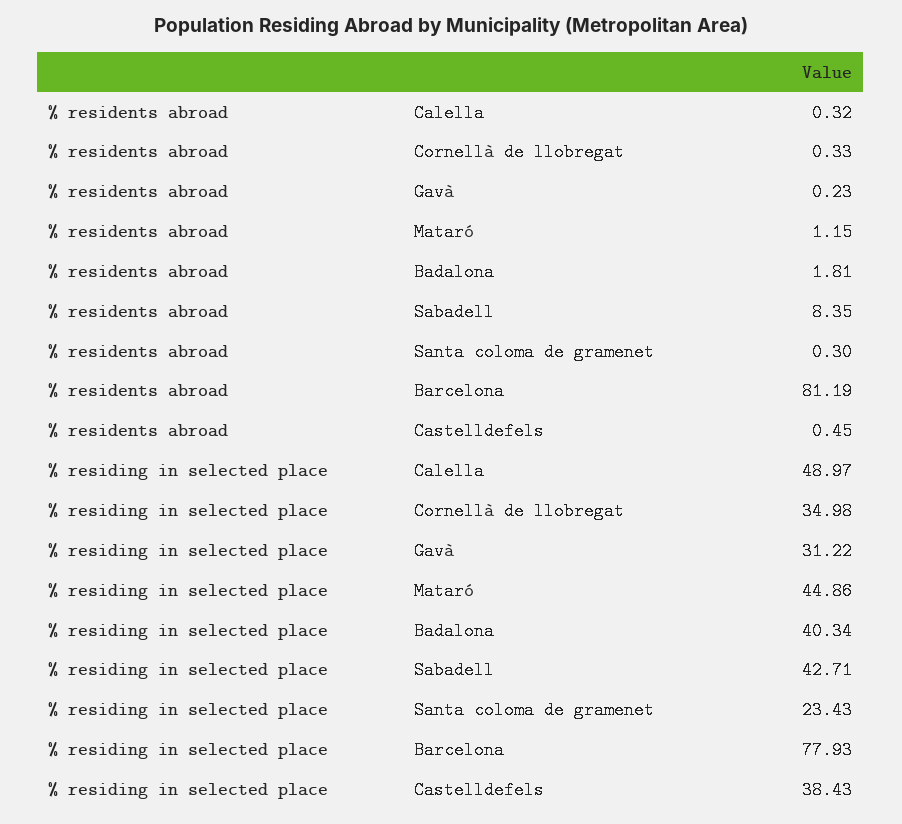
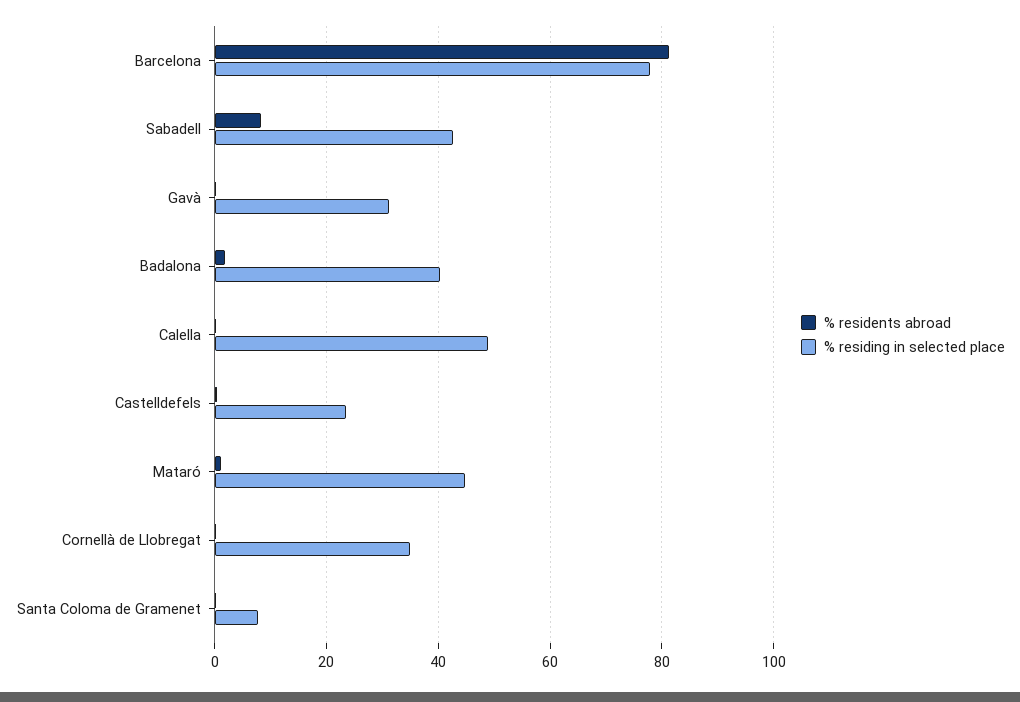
  {
    "% residents abroad": {
      "Calella": 0.32,
      "Cornellà de llobregat": 0.33,
      "Gavà": 0.23,
      "Mataró": 1.15,
      "Badalona": 1.81,
      "Sabadell": 8.35,
      "Santa coloma de gramenet": 0.3,
      "Barcelona": 81.19,
      "Castelldefels": 0.45
    },
    "% residing in selected place": {
      "Calella": 48.97,
      "Cornellà de llobregat": 34.98,
      "Gavà": 31.22,
      "Mataró": 44.86,
      "Badalona": 40.34,
      "Sabadell": 42.71,
-     "Santa coloma de gramenet": 23.43,
+     "Santa coloma de gramenet": 8,
      "Barcelona": 77.93,
-     "Castelldefels": 38.43
+     "Castelldefels": 24
    }
  }

